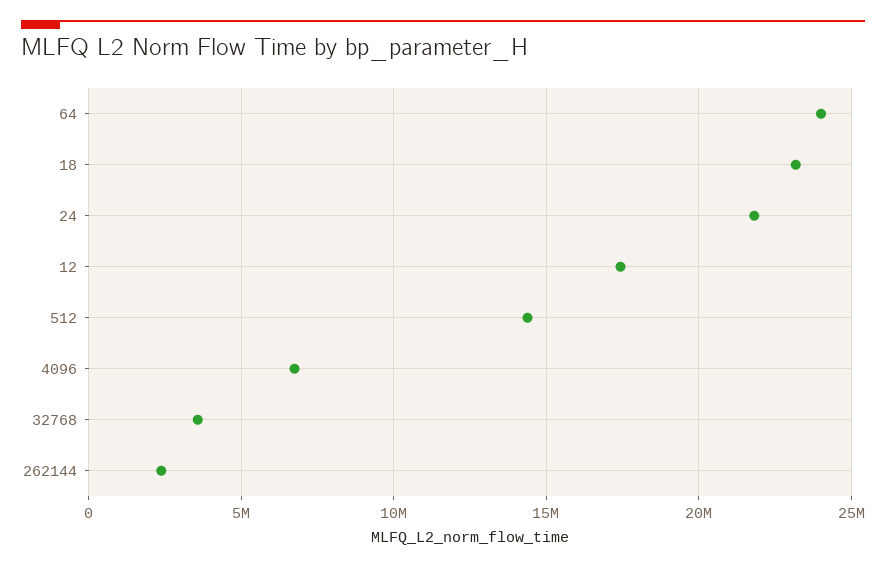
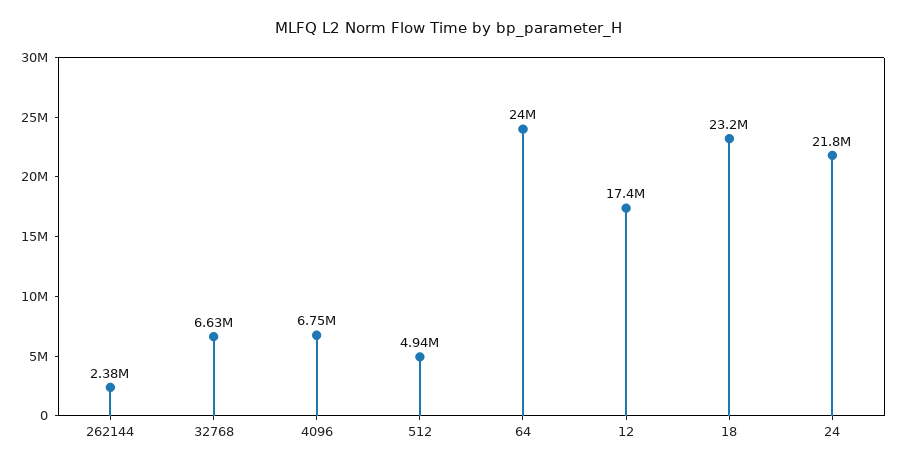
  {
    "64": 24000000,
    "18": 23200000,
    "24": 21800000,
    "12": 17400000,
-   "512": 14500000,
+   "512": 4940000,
    "4096": 6750000,
-   "32768": 3500000,
+   "32768": 6630000,
    "262144": 2380000
  }

